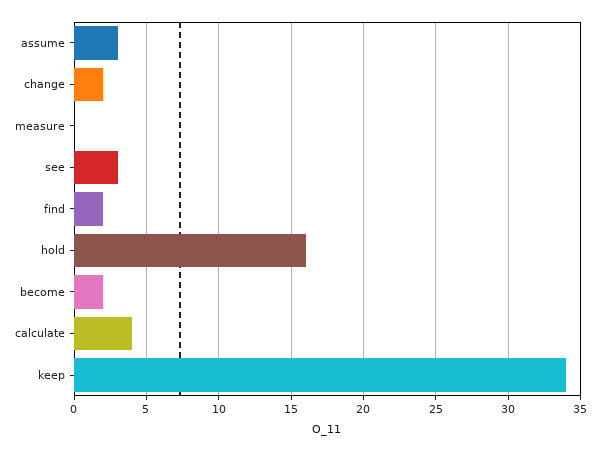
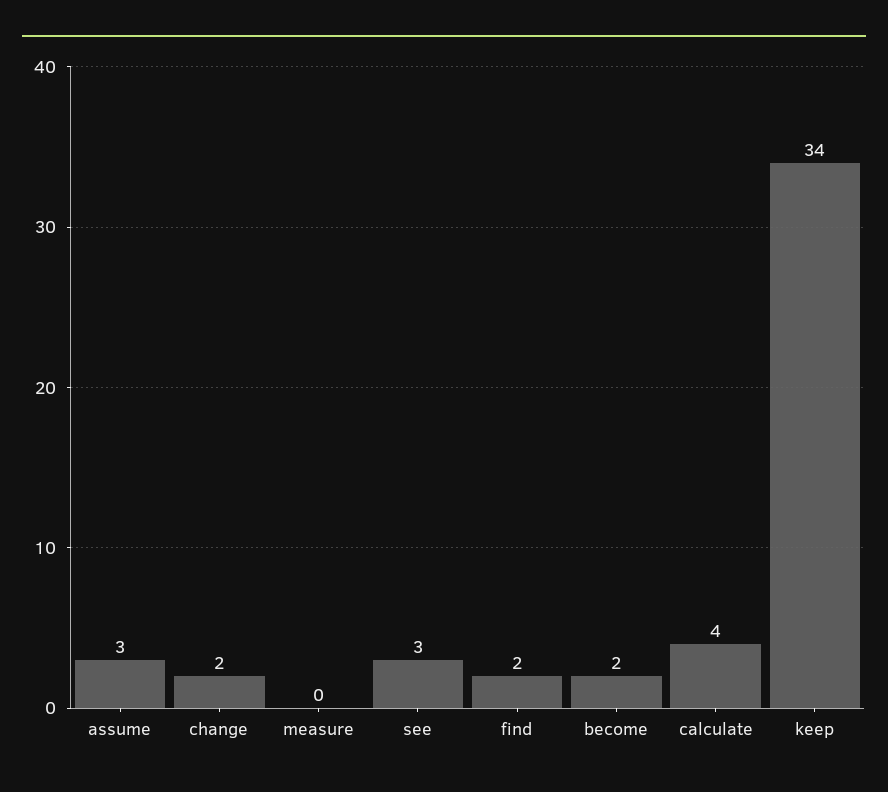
  {
    "assume": 3,
    "change": 2,
    "measure": 0,
    "see": 3,
    "find": 2,
-   "hold": 16,
    "become": 2,
    "calculate": 4,
    "keep": 34
  }

